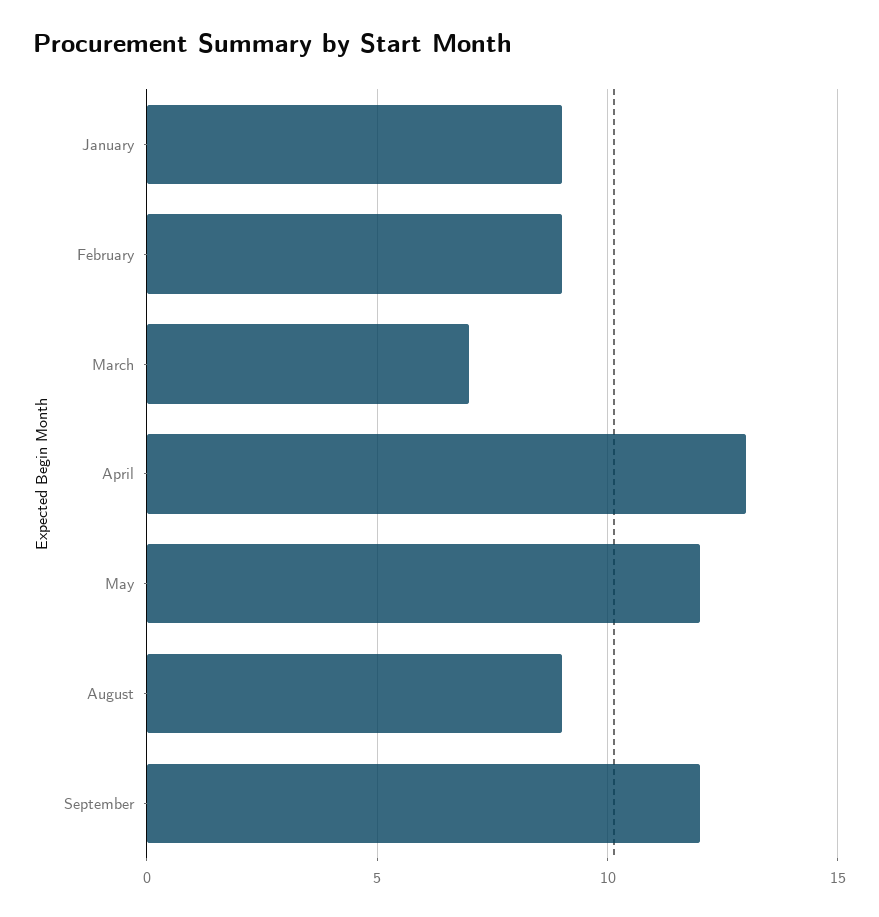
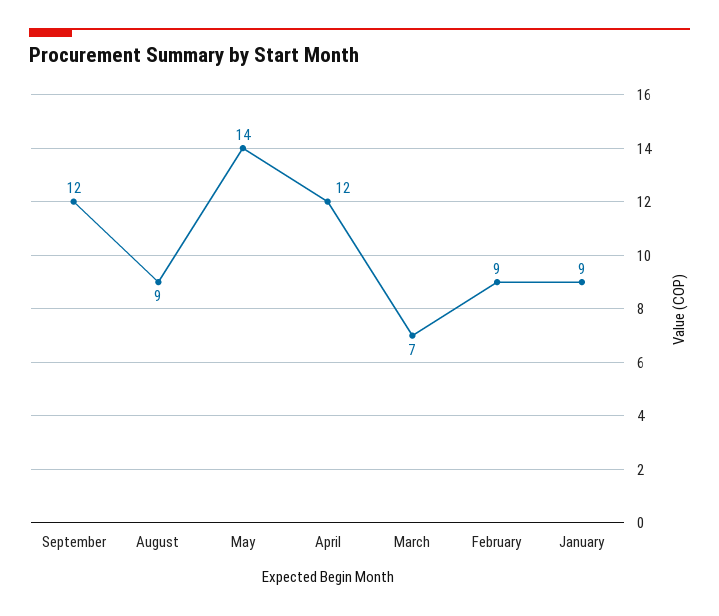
  {
    "January": 9,
    "February": 9,
    "March": 7,
-   "April": 13,
+   "April": 12,
-   "May": 12,
+   "May": 14,
    "August": 9,
    "September": 12
  }

